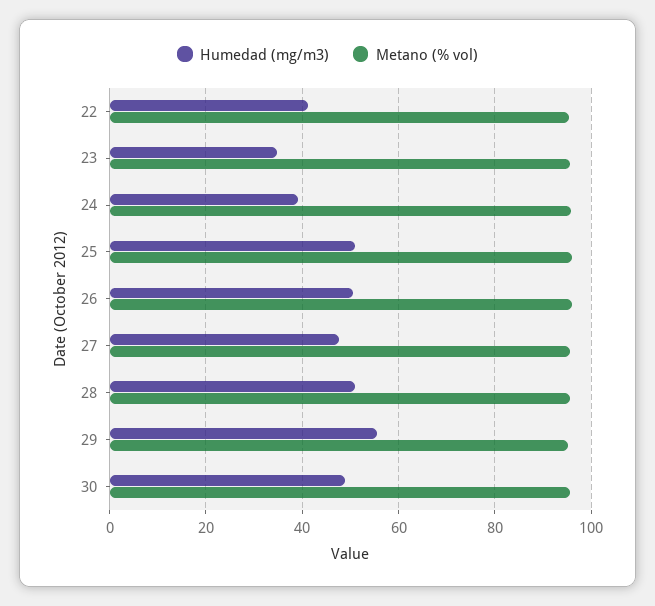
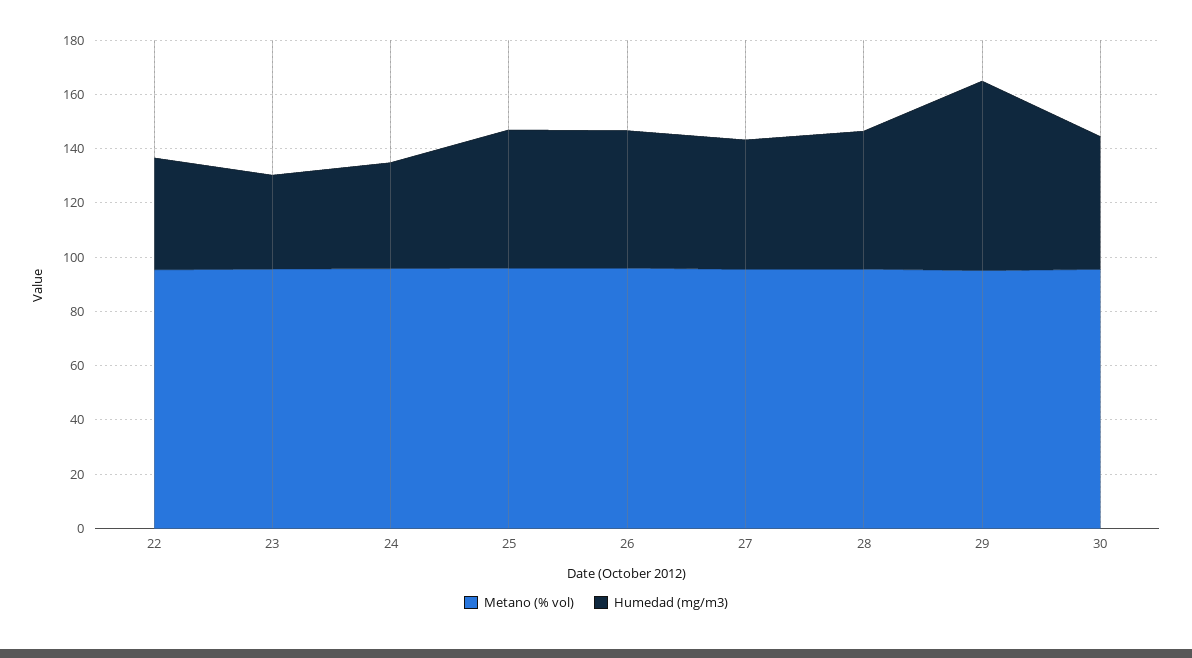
  {
    "Humedad (mg/m3)": {
      "22": 42,
      "23": 34,
      "24": 40,
      "25": 52,
      "26": 50,
      "27": 48,
      "28": 50,
-     "29": 56,
+     "29": 70,
      "30": 48
    },
    "Metano (% vol)": {
      "22": 96,
      "23": 96,
      "24": 96,
      "25": 96,
      "26": 96,
      "27": 96,
      "28": 96,
      "29": 96,
      "30": 96
    }
  }

